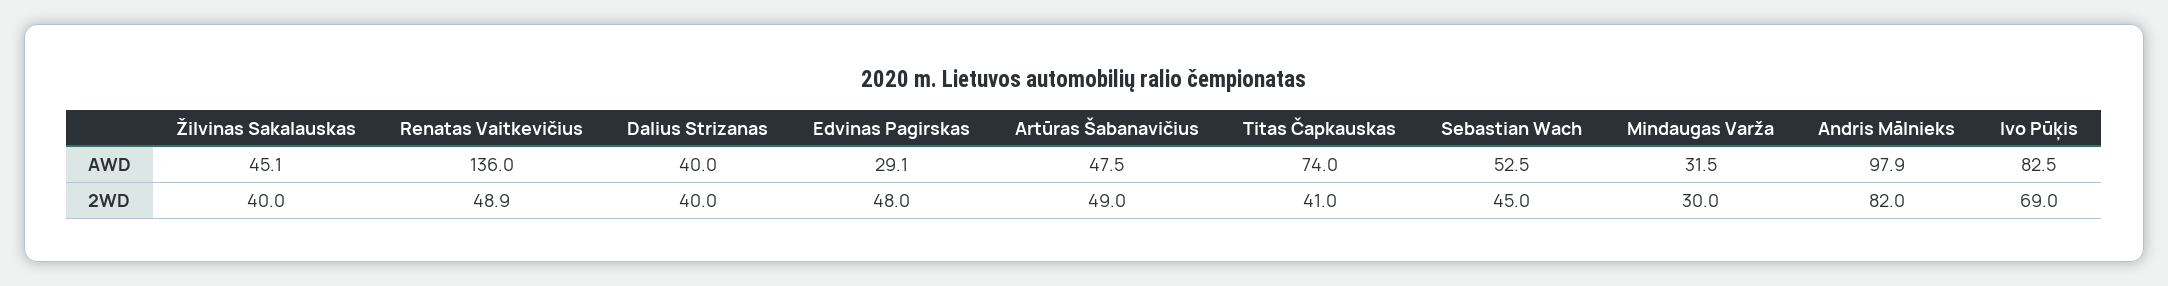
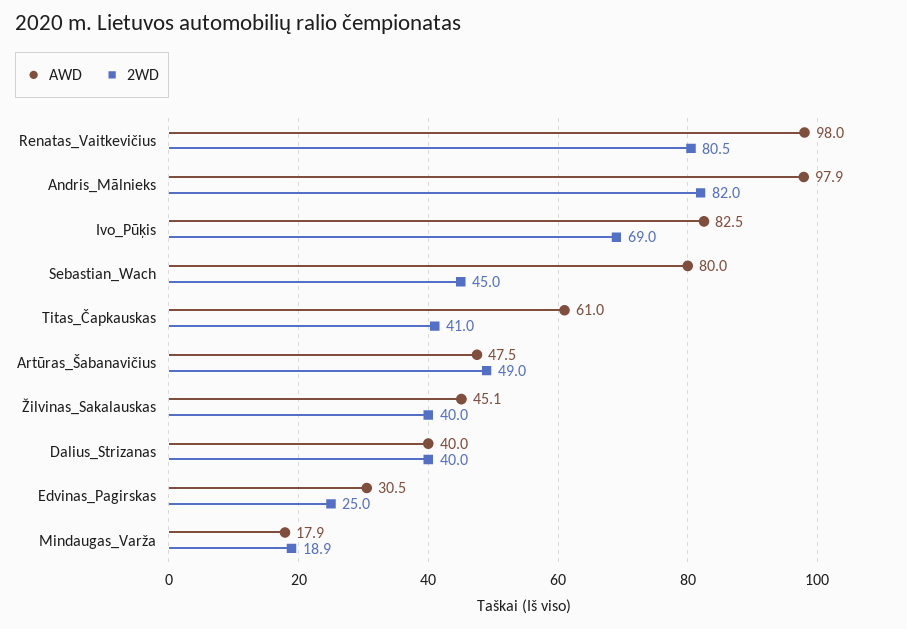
  {
    "AWD": {
      "Žilvinas Sakalauskas": 45.1,
-     "Renatas Vaitkevičius": 136,
+     "Renatas Vaitkevičius": 98,
      "Dalius Strizanas": 40,
-     "Edvinas Pagirskas": 29.1,
+     "Edvinas Pagirskas": 30.5,
      "Artūras Šabanavičius": 47.5,
-     "Titas Čapkauskas": 74,
+     "Titas Čapkauskas": 61,
-     "Sebastian Wach": 52.5,
+     "Sebastian Wach": 80,
-     "Mindaugas Varža": 31.5,
+     "Mindaugas Varža": 17.9,
      "Andris Mālnieks": 97.9,
      "Ivo Pūķis": 82.5
    },
    "2WD": {
      "Žilvinas Sakalauskas": 40,
-     "Renatas Vaitkevičius": 48.9,
+     "Renatas Vaitkevičius": 80.5,
      "Dalius Strizanas": 40,
-     "Edvinas Pagirskas": 48,
+     "Edvinas Pagirskas": 25,
      "Artūras Šabanavičius": 49,
      "Titas Čapkauskas": 41,
      "Sebastian Wach": 45,
-     "Mindaugas Varža": 30,
+     "Mindaugas Varža": 18.9,
      "Andris Mālnieks": 82,
      "Ivo Pūķis": 69
    }
  }

